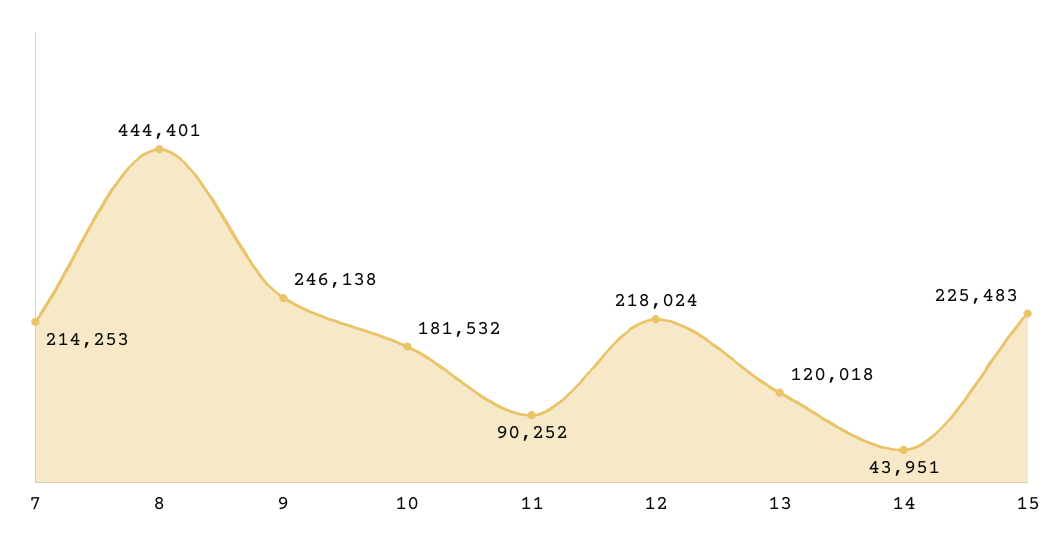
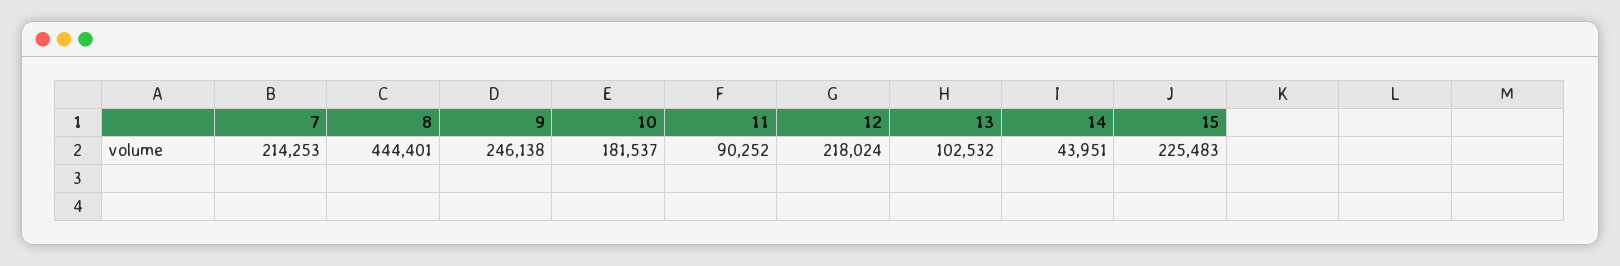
  {
    "7": 214253,
    "8": 444401,
    "9": 246138,
-   "10": 181532,
+   "10": 181537,
    "11": 90252,
    "12": 218024,
-   "13": 120018,
+   "13": 102532,
    "14": 43951,
    "15": 225483
  }

